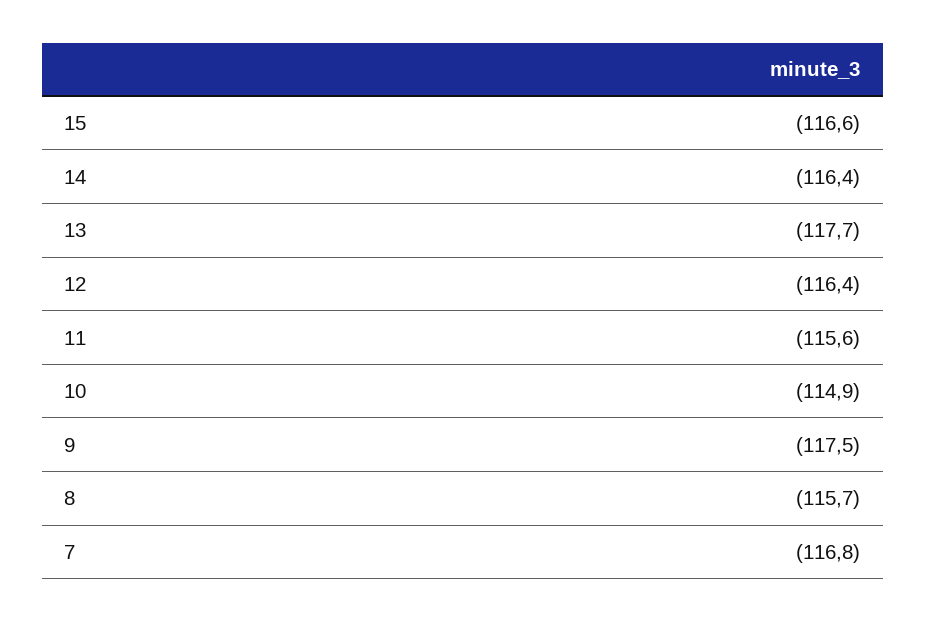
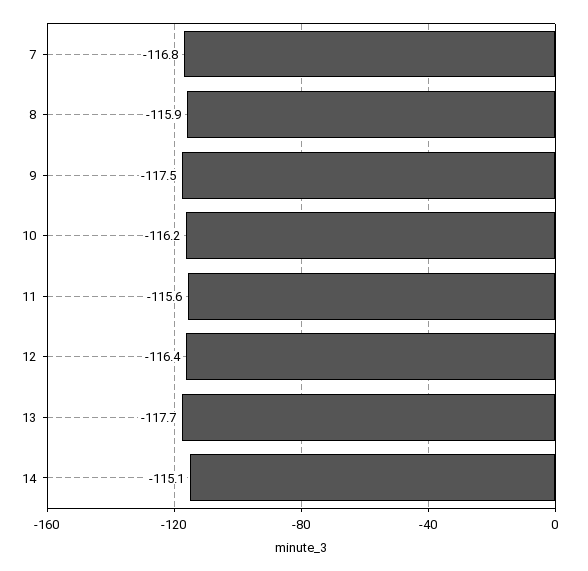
  {
-   "15": -116.6,
-   "14": -116.4,
+   "14": -115.1,
    "13": -117.7,
    "12": -116.4,
    "11": -115.6,
-   "10": -114.9,
+   "10": -116.2,
    "9": -117.5,
-   "8": -115.7,
+   "8": -115.9,
    "7": -116.8
  }

